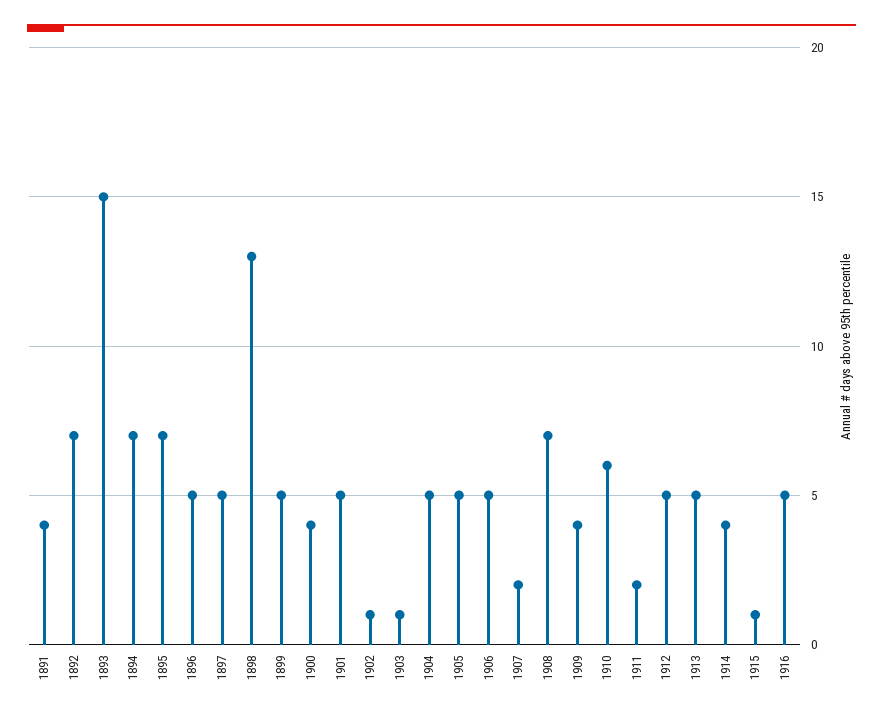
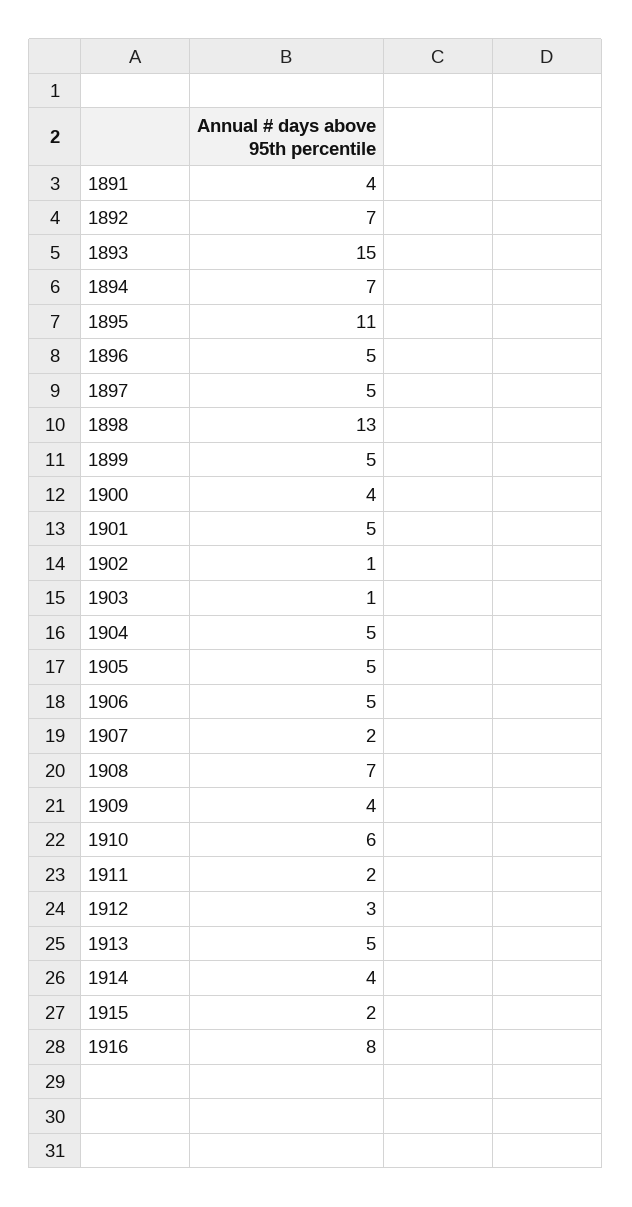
  {
    "1891": 4,
    "1892": 7,
    "1893": 15,
    "1894": 7,
-   "1895": 7,
+   "1895": 11,
    "1896": 5,
    "1897": 5,
    "1898": 13,
    "1899": 5,
    "1900": 4,
    "1901": 5,
    "1902": 1,
    "1903": 1,
    "1904": 5,
    "1905": 5,
    "1906": 5,
    "1907": 2,
    "1908": 7,
    "1909": 4,
    "1910": 6,
    "1911": 2,
-   "1912": 5,
+   "1912": 3,
    "1913": 5,
    "1914": 4,
-   "1915": 1,
+   "1915": 2,
-   "1916": 5
+   "1916": 8
  }

